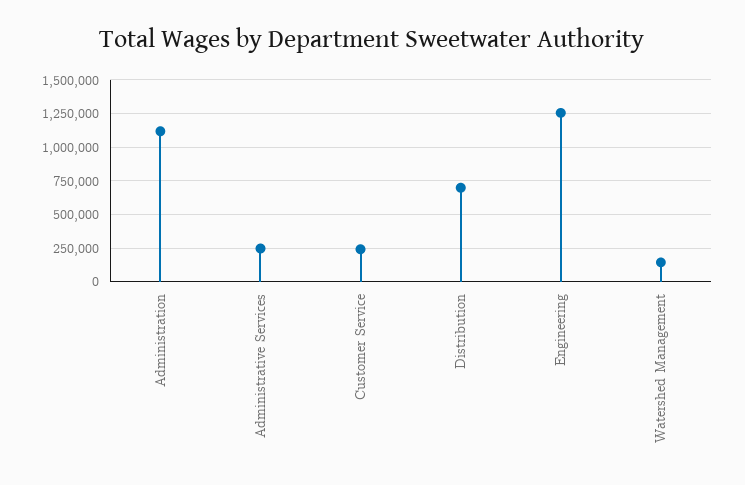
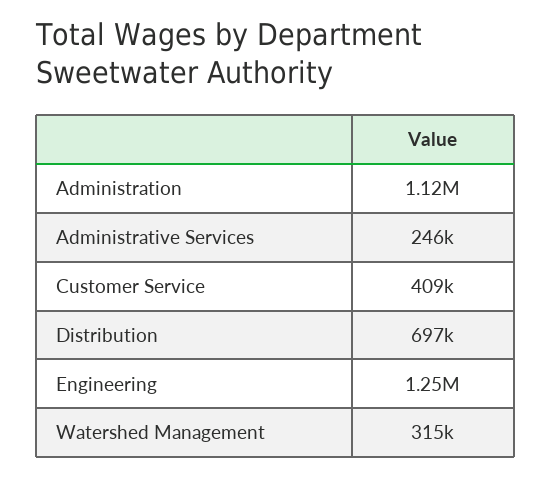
  {
    "Administration": 1120000,
    "Administrative Services": 246000,
-   "Customer Service": 250000,
+   "Customer Service": 409000,
    "Distribution": 697000,
    "Engineering": 1250000,
-   "Watershed Management": 150000
+   "Watershed Management": 315000
  }

